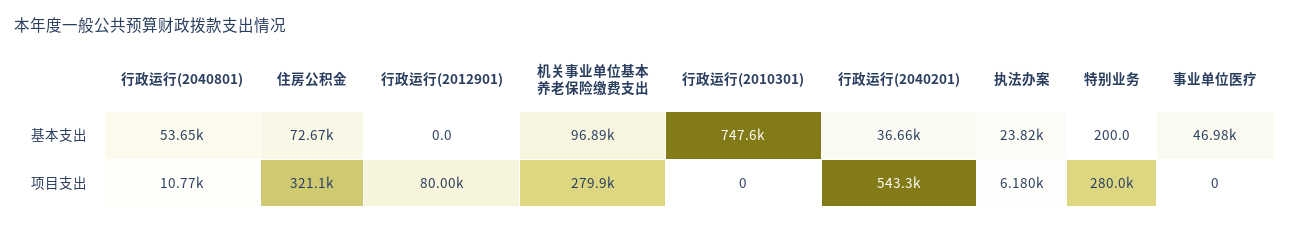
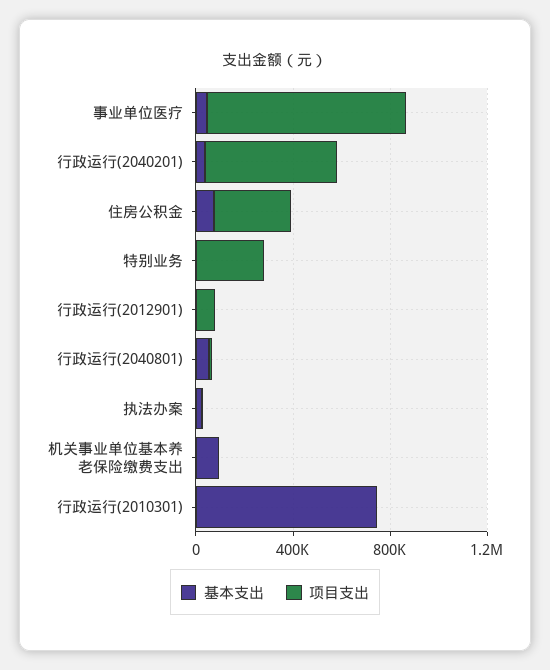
  {
    "基本支出": {
      "行政运行(2040801)": 53650,
      "住房公积金": 72670,
      "行政运行(2012901)": 0,
      "机关事业单位基本养老保险缴费支出": 96890,
      "行政运行(2010301)": 747600,
      "行政运行(2040201)": 36660,
      "执法办案": 23820,
      "特别业务": 200,
      "事业单位医疗": 46980
    },
    "项目支出": {
      "行政运行(2040801)": 10770,
      "住房公积金": 321100,
      "行政运行(2012901)": 80000,
-     "机关事业单位基本养老保险缴费支出": 279900,
+     "机关事业单位基本养老保险缴费支出": 0,
      "行政运行(2010301)": 0,
      "行政运行(2040201)": 543300,
      "执法办案": 6180,
      "特别业务": 280000,
-     "事业单位医疗": 0
+     "事业单位医疗": 800000
    }
  }

